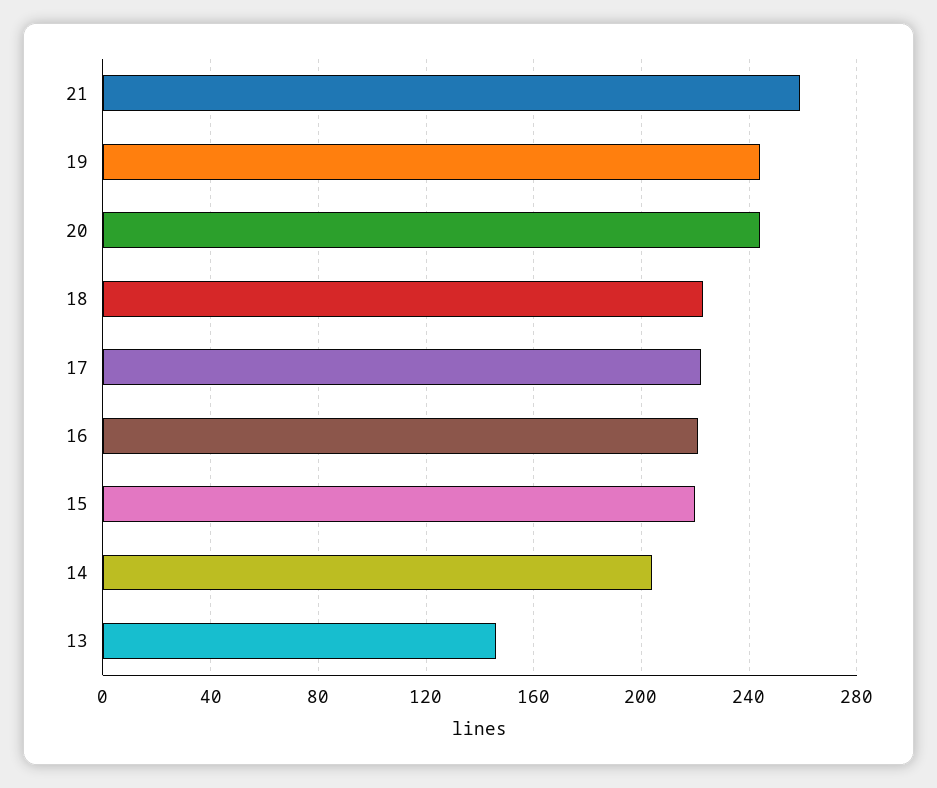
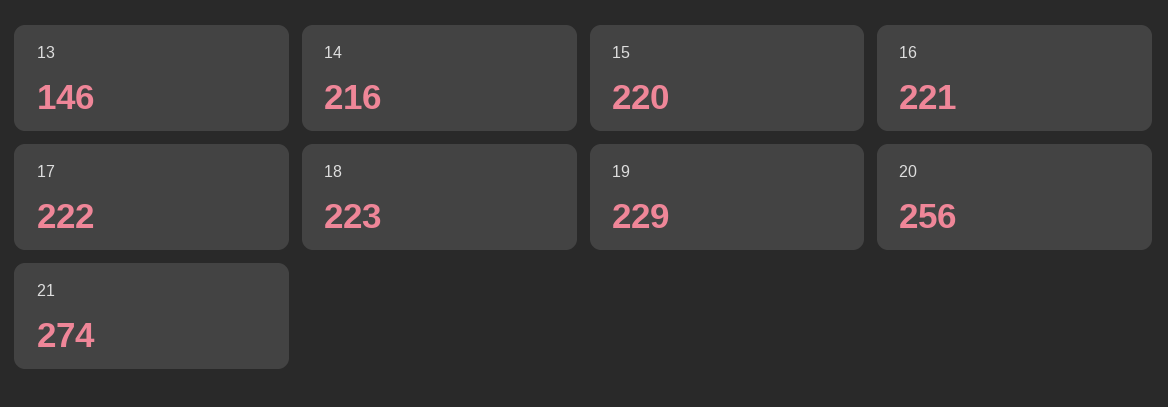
  {
-   "21": 260,
+   "21": 274,
-   "19": 245,
+   "19": 229,
-   "20": 245,
+   "20": 256,
    "18": 223,
    "17": 222,
    "16": 221,
    "15": 220,
-   "14": 205,
+   "14": 216,
    "13": 146
  }

